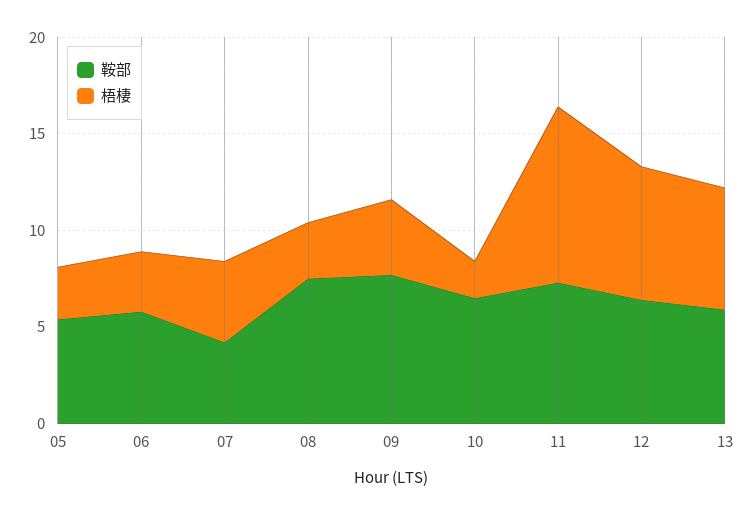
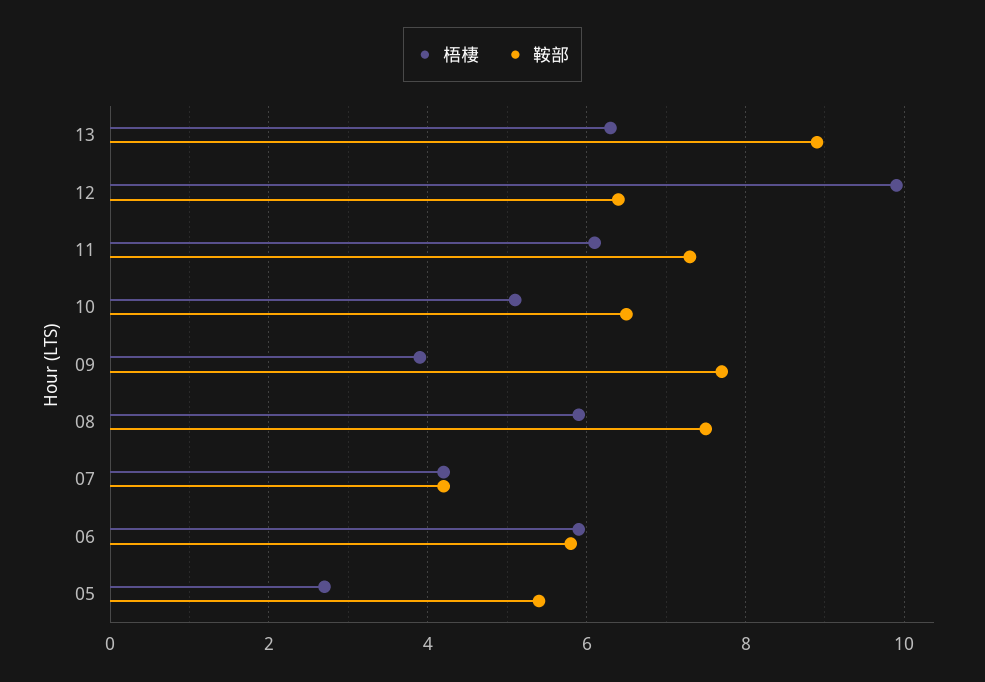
  {
    "鞍部": {
      "05": 5.5,
      "06": 6,
      "07": 4,
      "08": 7.5,
      "09": 7.5,
      "10": 6.5,
      "11": 7.5,
      "12": 6.5,
-     "13": 6
+     "13": 9
    },
    "梧棲": {
      "05": 2.5,
-     "06": 3,
+     "06": 6,
      "07": 4,
-     "08": 3,
+     "08": 6,
      "09": 4,
-     "10": 2,
+     "10": 5,
-     "11": 9,
+     "11": 6,
-     "12": 7,
+     "12": 10,
      "13": 6.5
    }
  }

